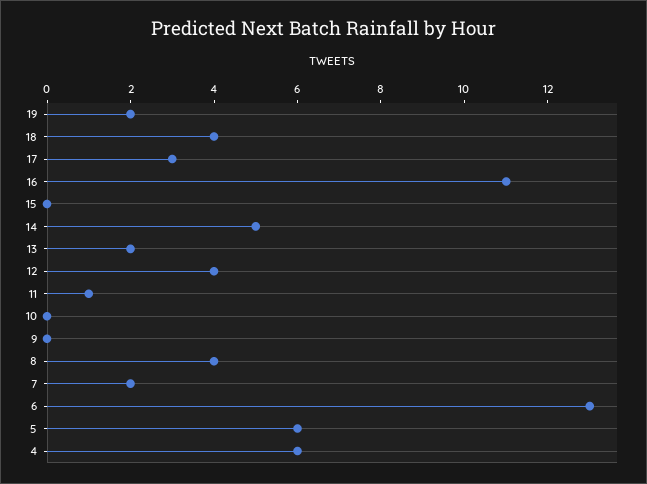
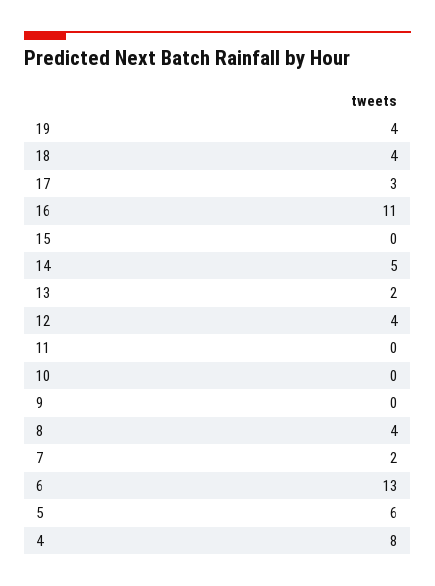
  {
-   "19": 2,
+   "19": 4,
    "18": 4,
    "17": 3,
    "16": 11,
    "15": 0,
    "14": 5,
    "13": 2,
    "12": 4,
-   "11": 1,
+   "11": 0,
    "10": 0,
    "9": 0,
    "8": 4,
    "7": 2,
    "6": 13,
    "5": 6,
-   "4": 6
+   "4": 8
  }

